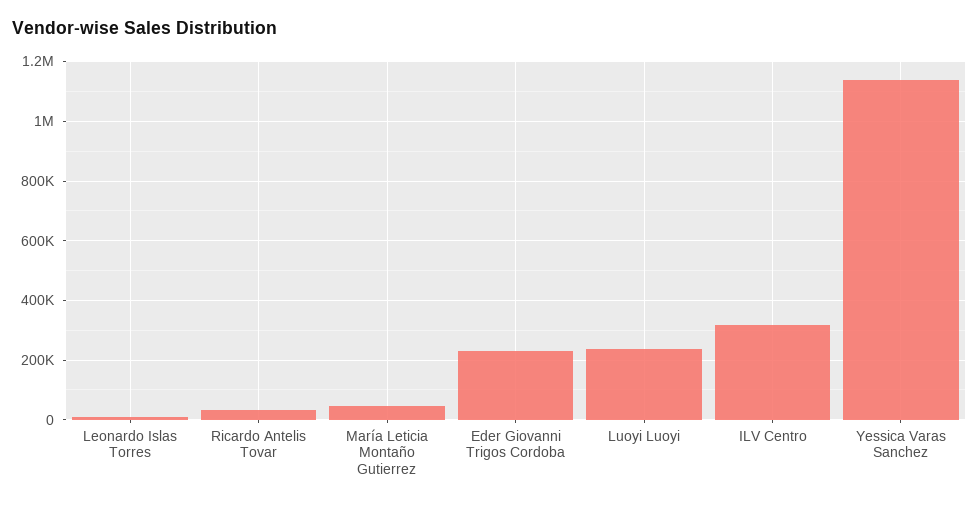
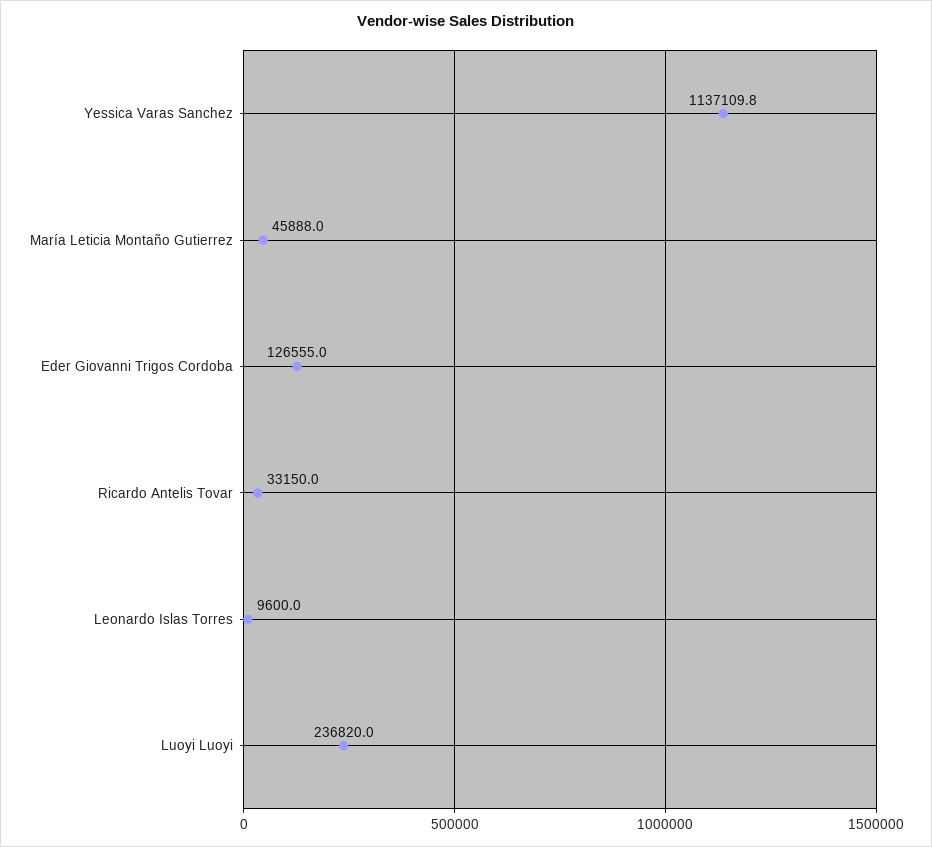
  {
    "Leonardo Islas Torres": 9600,
    "Ricardo Antelis Tovar": 33150,
    "María Leticia Montaño Gutierrez": 45888,
-   "Eder Giovanni Trigos Cordoba": 225000,
+   "Eder Giovanni Trigos Cordoba": 126555,
    "Luoyi Luoyi": 236820,
-   "ILV Centro": 325000,
    "Yessica Varas Sanchez": 1137109.8
  }

